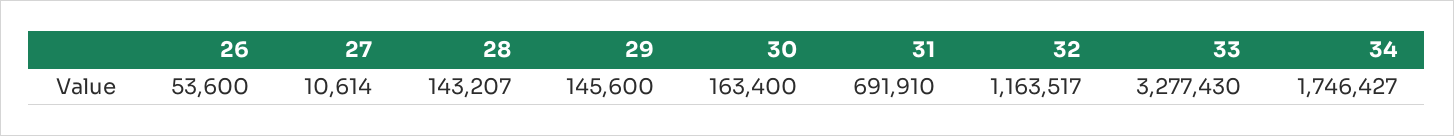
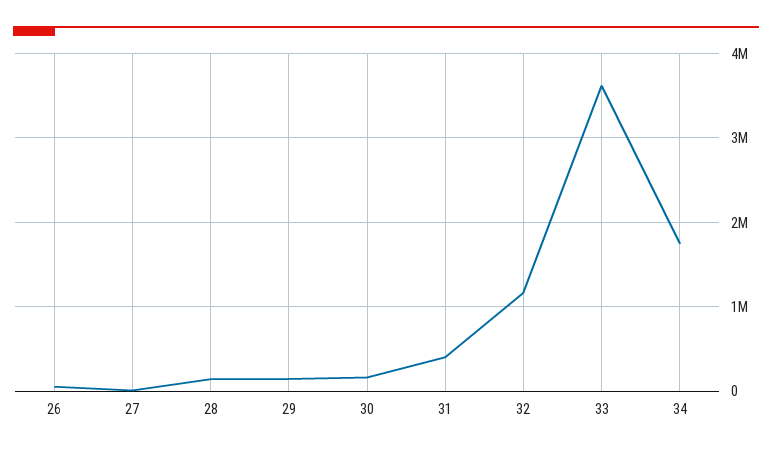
  {
    "26": 53600,
    "27": 10614,
    "28": 143207,
    "29": 145600,
    "30": 163400,
-   "31": 691910,
+   "31": 400000,
    "32": 1163517,
-   "33": 3277430,
+   "33": 3600000,
    "34": 1746427
  }

